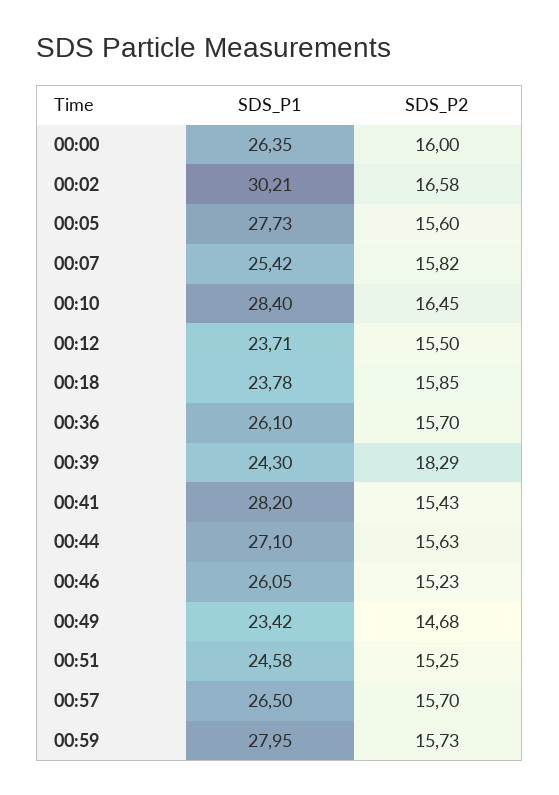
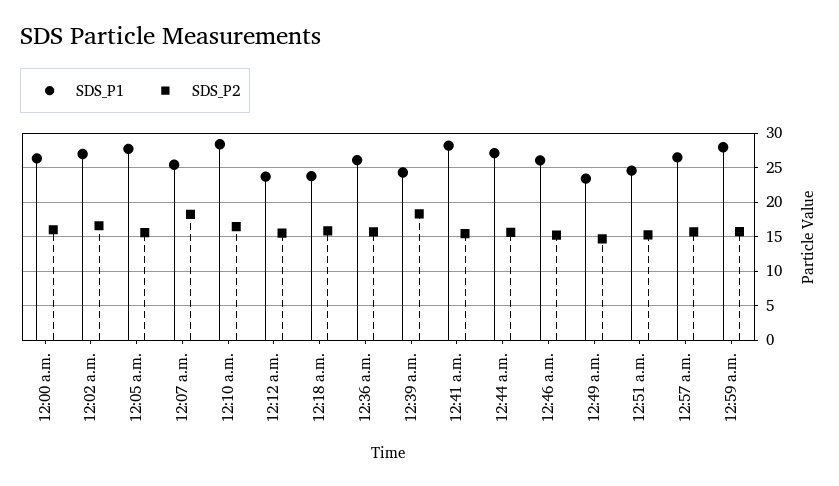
  {
    "SDS_P1": {
      "00:00": 26.35,
-     "00:02": 30.21,
+     "00:02": 27,
      "00:05": 27.73,
      "00:07": 25.42,
      "00:10": 28.4,
      "00:12": 23.71,
      "00:18": 23.78,
      "00:36": 26.1,
      "00:39": 24.3,
      "00:41": 28.2,
      "00:44": 27.1,
      "00:46": 26.05,
      "00:49": 23.42,
      "00:51": 24.58,
      "00:57": 26.5,
      "00:59": 27.95
    },
    "SDS_P2": {
      "00:00": 16,
      "00:02": 16.58,
      "00:05": 15.6,
-     "00:07": 15.82,
+     "00:07": 18,
      "00:10": 16.45,
      "00:12": 15.5,
      "00:18": 15.85,
      "00:36": 15.7,
      "00:39": 18.29,
      "00:41": 15.43,
      "00:44": 15.63,
      "00:46": 15.23,
      "00:49": 14.68,
      "00:51": 15.25,
      "00:57": 15.7,
      "00:59": 15.73
    }
  }

